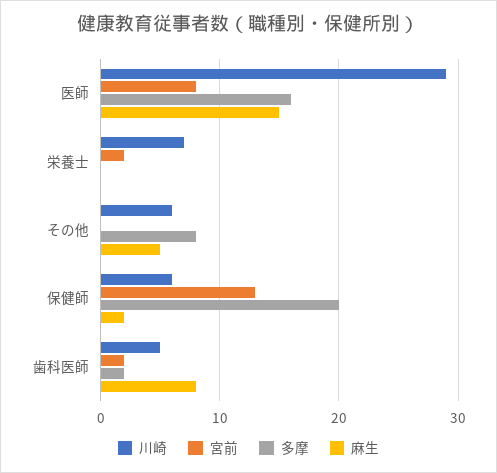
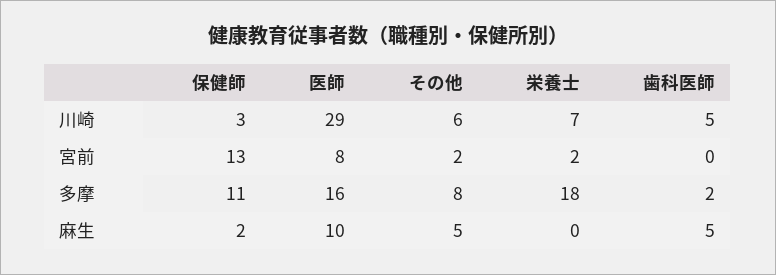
  {
    "川崎": {
      "医師": 29,
      "栄養士": 7,
      "その他": 6,
-     "保健師": 6,
+     "保健師": 3,
      "歯科医師": 5
    },
    "宮前": {
      "医師": 8,
      "栄養士": 2,
-     "その他": 0,
+     "その他": 2,
      "保健師": 13,
-     "歯科医師": 2
+     "歯科医師": 0
    },
    "多摩": {
      "医師": 16,
-     "栄養士": 0,
+     "栄養士": 18,
      "その他": 8,
-     "保健師": 20,
+     "保健師": 11,
      "歯科医師": 2
    },
    "麻生": {
-     "医師": 15,
+     "医師": 10,
      "栄養士": 0,
      "その他": 5,
      "保健師": 2,
-     "歯科医師": 8
+     "歯科医師": 5
    }
  }

